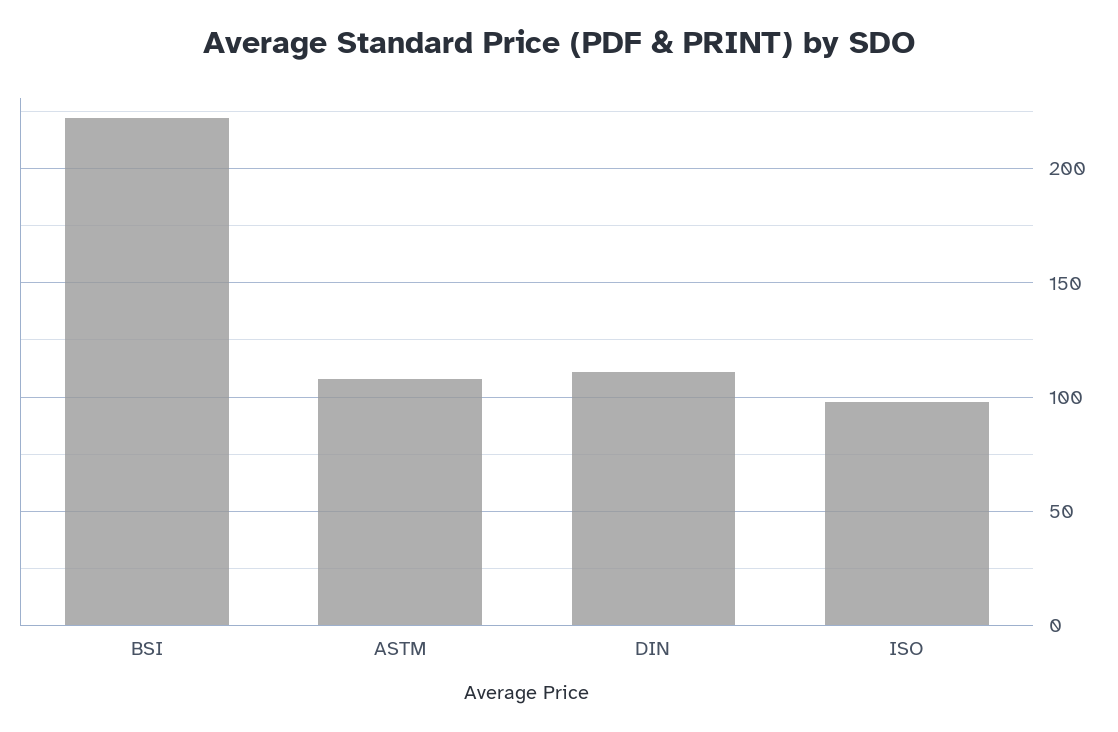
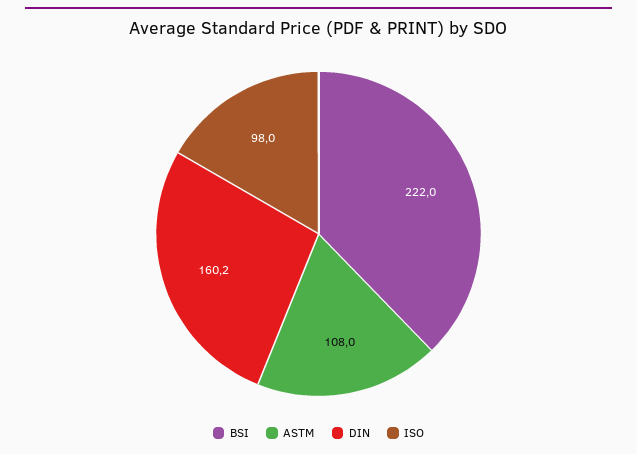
  {
    "BSI": 222,
    "ASTM": 108,
-   "DIN": 110,
+   "DIN": 160.2,
    "ISO": 98
  }

